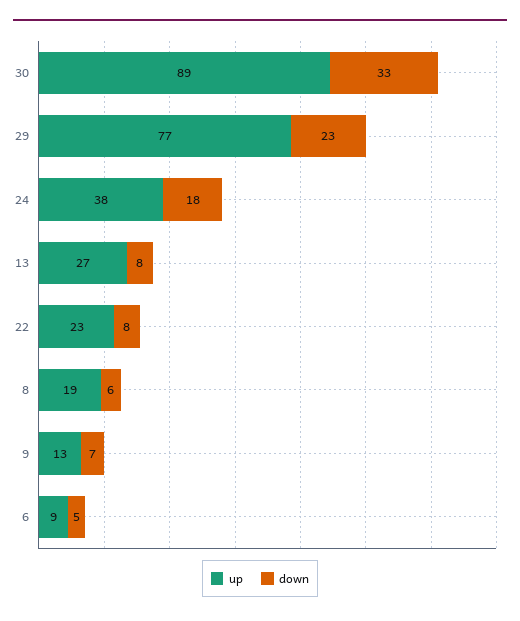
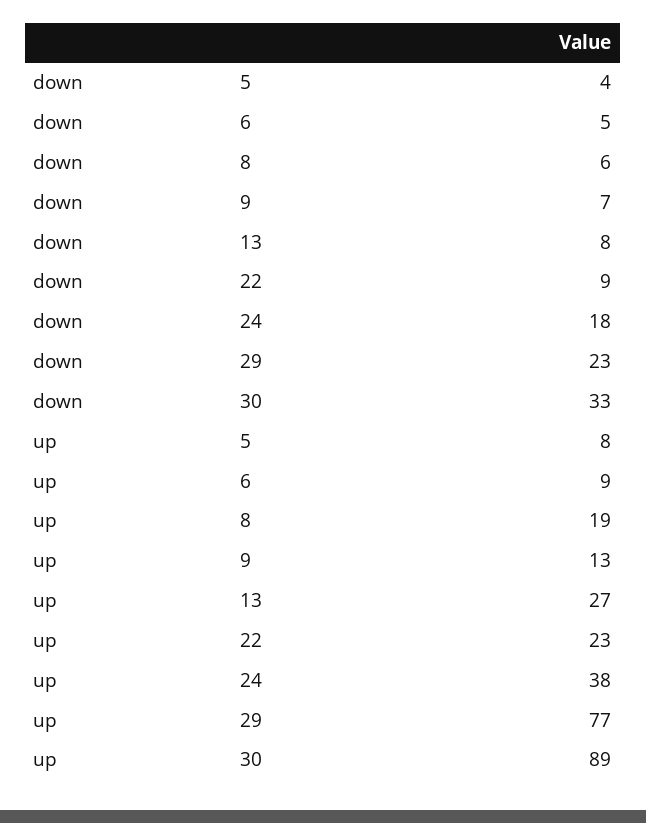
  {
    "up": {
      "30": 89,
      "29": 77,
      "24": 38,
      "13": 27,
      "22": 23,
      "8": 19,
      "9": 13,
-     "6": 9
+     "6": 9,
+     "5": 8
    },
    "down": {
      "30": 33,
      "29": 23,
      "24": 18,
      "13": 8,
-     "22": 8,
+     "22": 9,
      "8": 6,
      "9": 7,
-     "6": 5
+     "6": 5,
+     "5": 4
    }
  }

